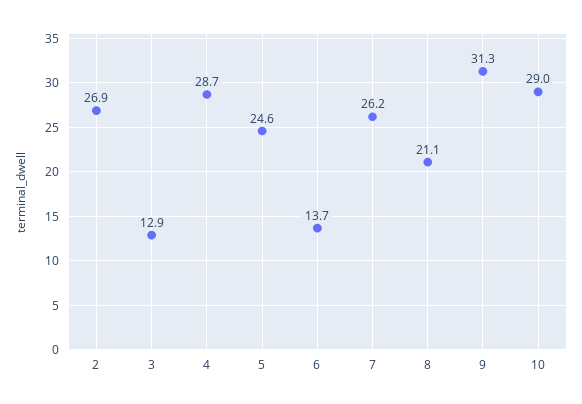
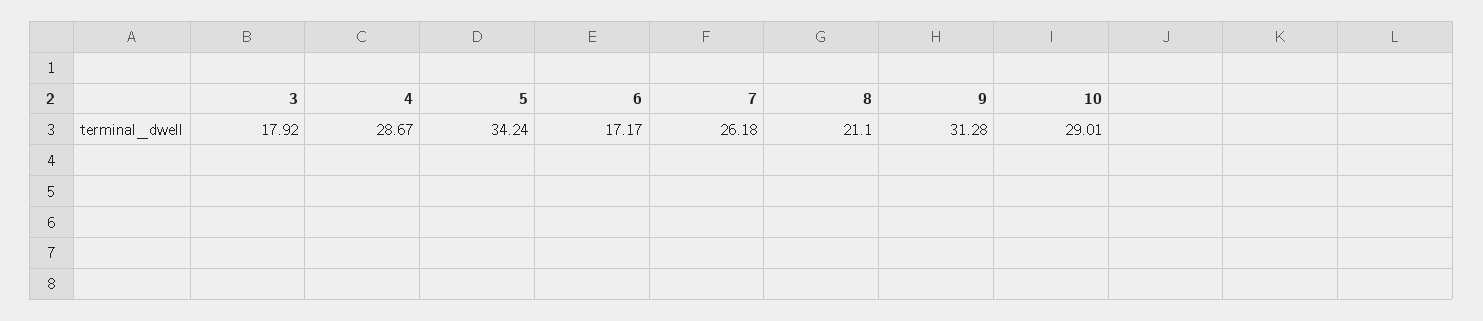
  {
-   "2": 26.9,
-   "3": 12.9,
+   "3": 17.92,
    "4": 28.67,
-   "5": 24.6,
+   "5": 34.24,
-   "6": 13.7,
+   "6": 17.17,
    "7": 26.18,
    "8": 21.1,
    "9": 31.28,
    "10": 29.01
  }

